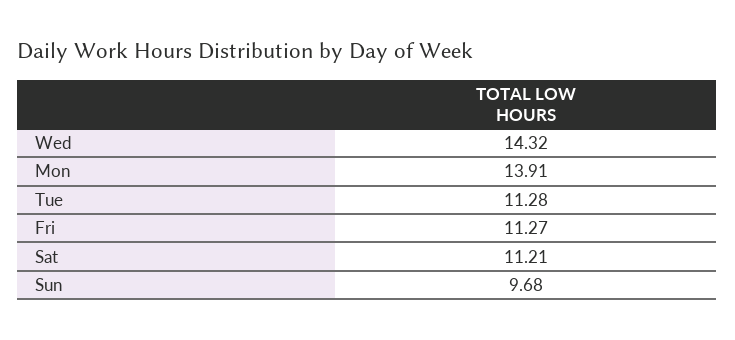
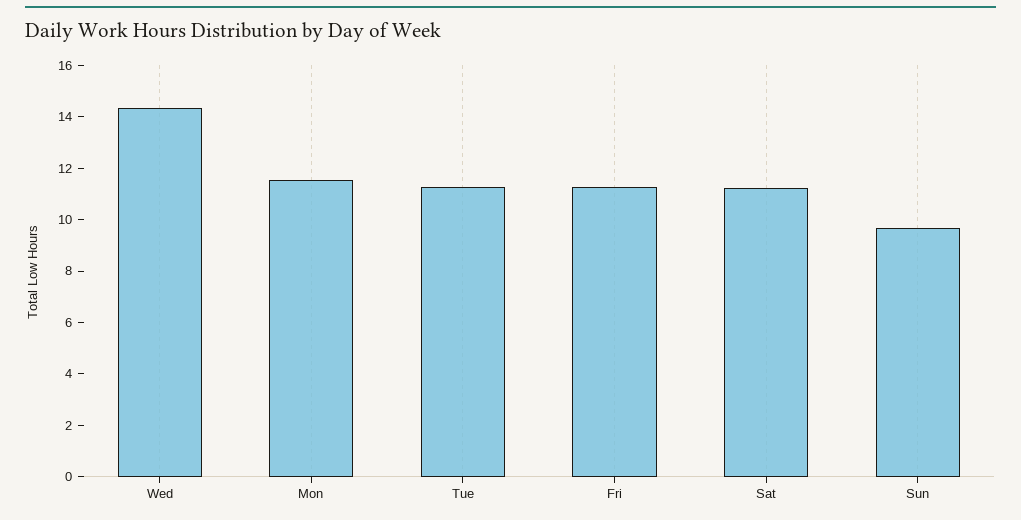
  {
    "Wed": 14.32,
-   "Mon": 13.91,
+   "Mon": 11.5,
    "Tue": 11.28,
    "Fri": 11.27,
    "Sat": 11.21,
    "Sun": 9.68
  }

